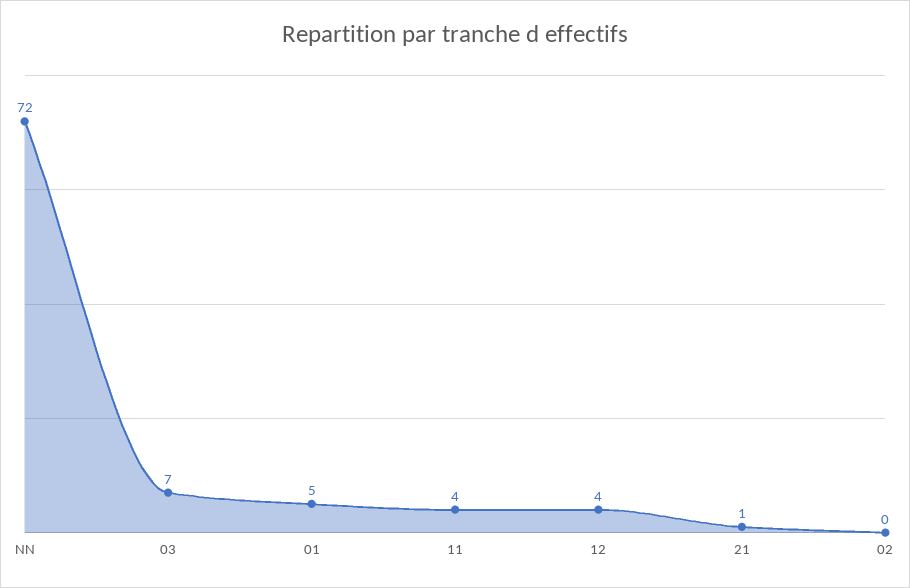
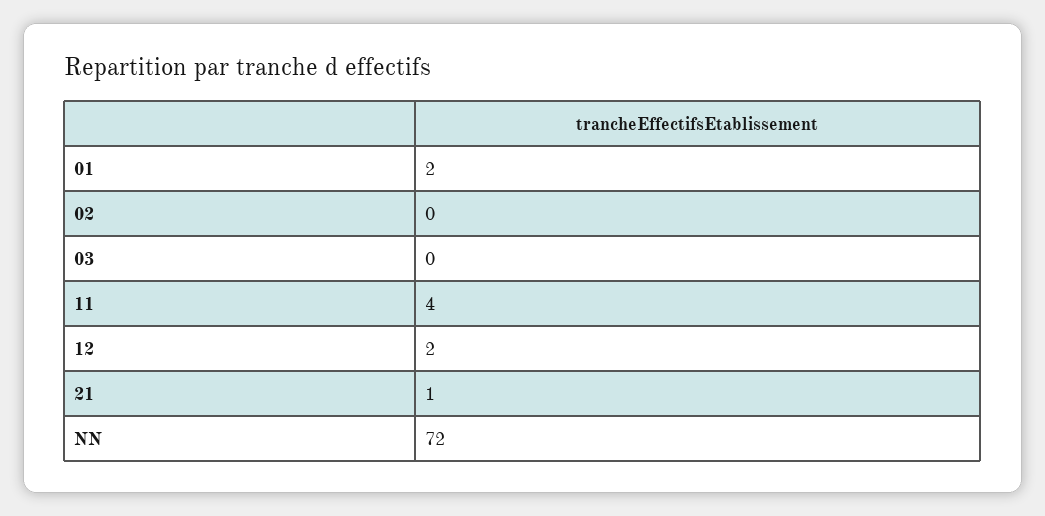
  {
    "NN": 72,
-   "03": 7,
+   "03": 0,
-   "01": 5,
+   "01": 2,
    "11": 4,
-   "12": 4,
+   "12": 2,
    "21": 1,
    "02": 0
  }

